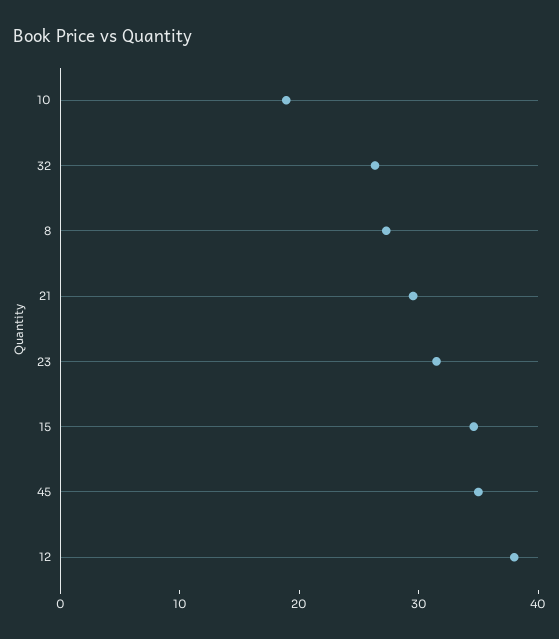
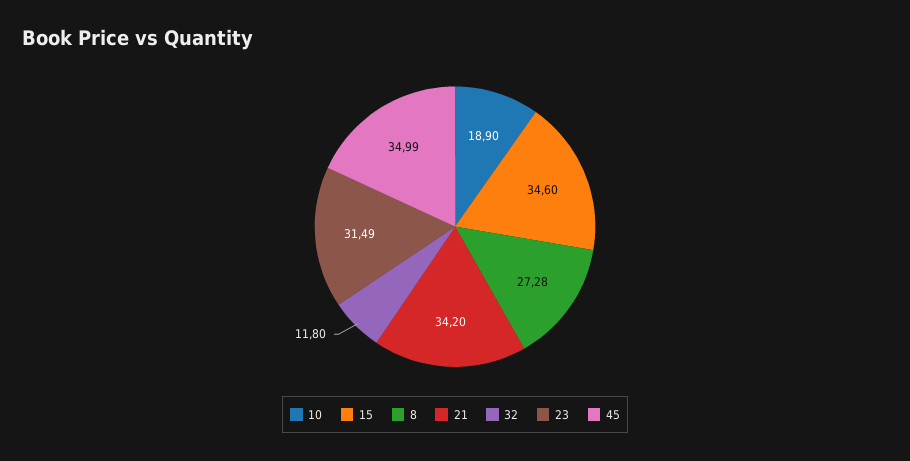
  {
    "10": 18.9,
-   "32": 26,
+   "32": 11.8,
    "8": 27.28,
-   "21": 30,
+   "21": 34.2,
    "23": 31.49,
    "15": 34.6,
-   "45": 34.99,
+   "45": 34.99
-   "12": 38
  }

